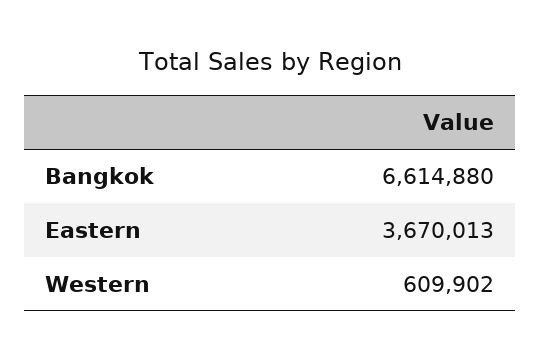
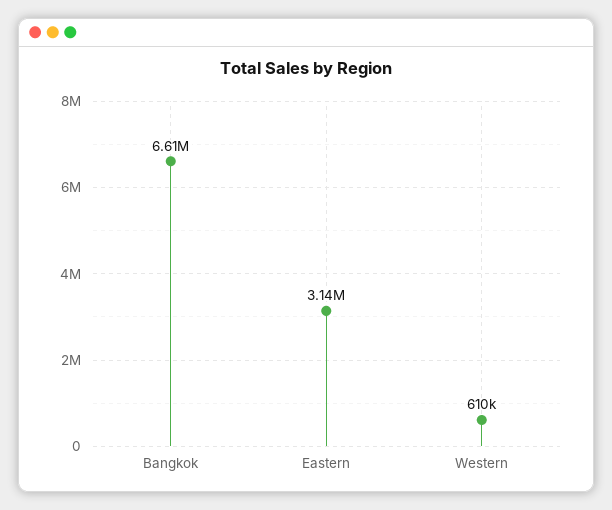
  {
    "Bangkok": 6614880,
-   "Eastern": 3670013,
+   "Eastern": 3140000,
    "Western": 609902
  }

